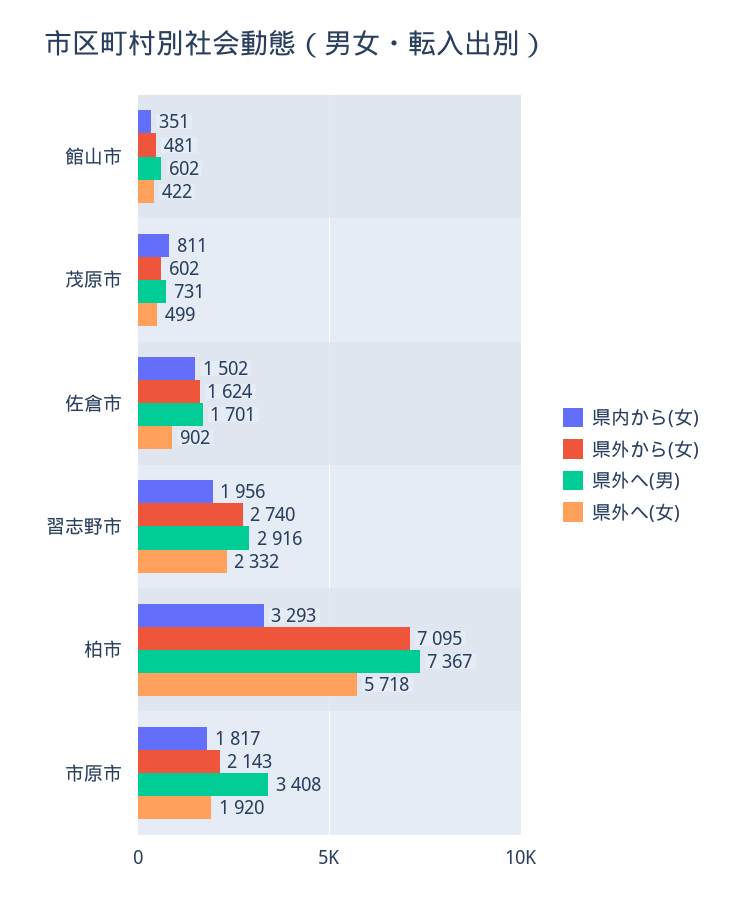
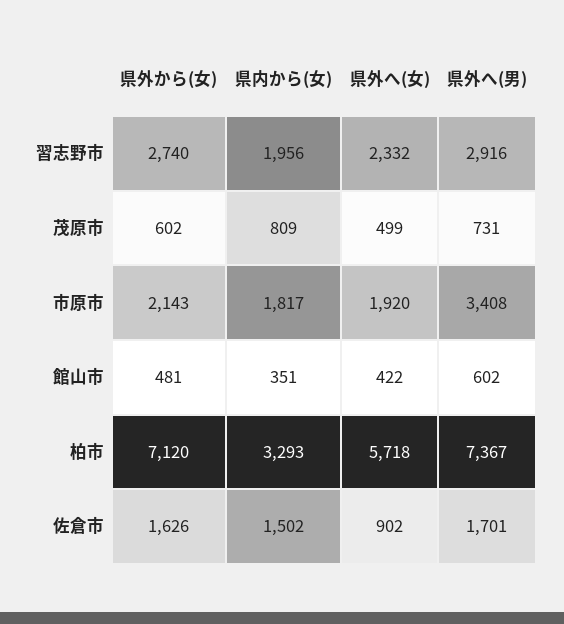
  {
    "県内から(女)": {
      "館山市": 351,
-     "茂原市": 811,
+     "茂原市": 809,
      "佐倉市": 1502,
      "習志野市": 1956,
      "柏市": 3293,
      "市原市": 1817
    },
    "県外から(女)": {
      "館山市": 481,
      "茂原市": 602,
-     "佐倉市": 1624,
+     "佐倉市": 1626,
      "習志野市": 2740,
-     "柏市": 7095,
+     "柏市": 7120,
      "市原市": 2143
    },
    "県外へ(男)": {
      "館山市": 602,
      "茂原市": 731,
      "佐倉市": 1701,
      "習志野市": 2916,
      "柏市": 7367,
      "市原市": 3408
    },
    "県外へ(女)": {
      "館山市": 422,
      "茂原市": 499,
      "佐倉市": 902,
      "習志野市": 2332,
      "柏市": 5718,
      "市原市": 1920
    }
  }

